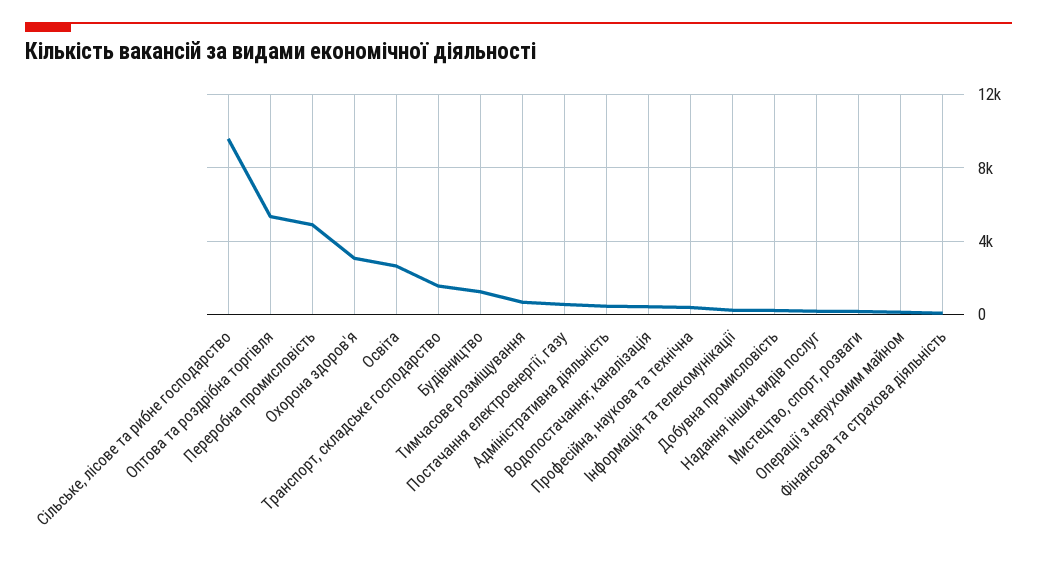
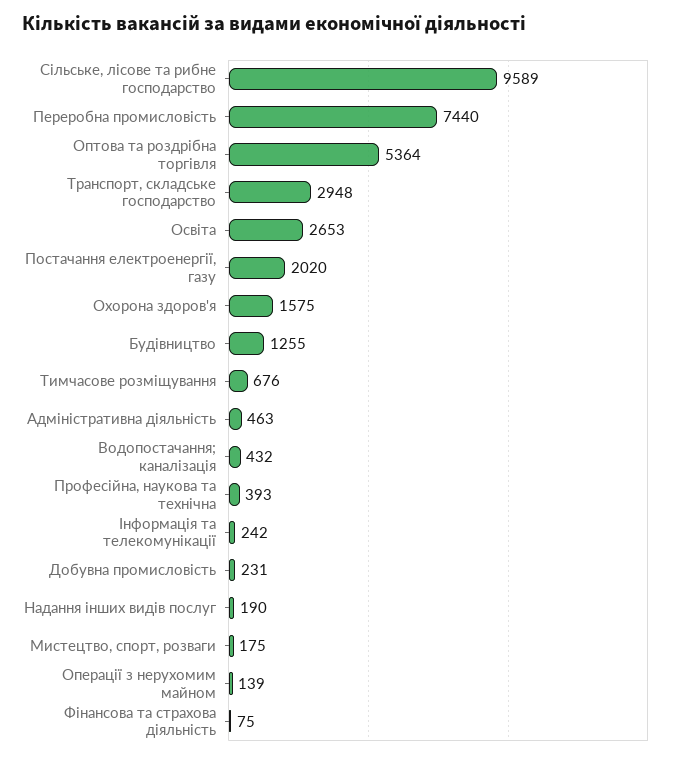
  {
    "Сільське, лісове та рибне господарство": 9589,
    "Оптова та роздрібна торгівля": 5364,
-   "Переробна промисловість": 5000,
+   "Переробна промисловість": 7440,
-   "Охорона здоров'я": 3000,
+   "Охорона здоров'я": 1575,
    "Освіта": 2653,
-   "Транспорт, складське господарство": 1500,
+   "Транспорт, складське господарство": 2948,
    "Будівництво": 1255,
    "Тимчасове розміщування": 676,
-   "Постачання електроенергії, газу": 500,
+   "Постачання електроенергії, газу": 2020,
    "Адміністративна діяльність": 463,
    "Водопостачання; каналізація": 432,
    "Професійна, наукова та технічна": 393,
    "Інформація та телекомунікації": 242,
    "Добувна промисловість": 231,
    "Надання інших видів послуг": 190,
    "Мистецтво, спорт, розваги": 175,
    "Операції з нерухомим майном": 139,
    "Фінансова та страхова діяльність": 75
  }

